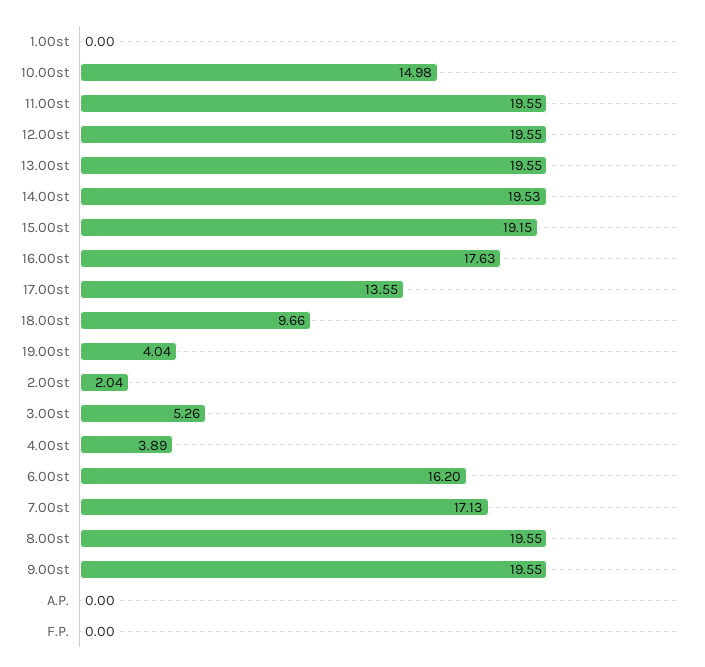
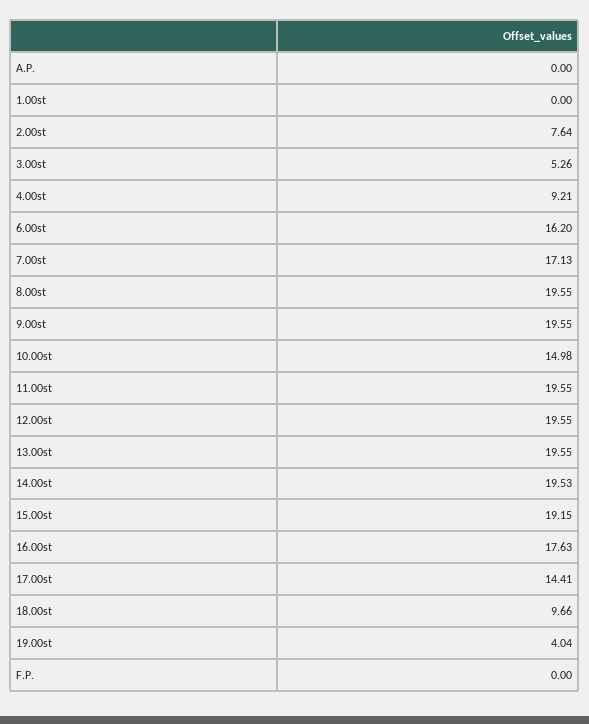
  {
    "1.00st": 0,
    "10.00st": 14.98,
    "11.00st": 19.55,
    "12.00st": 19.55,
    "13.00st": 19.55,
    "14.00st": 19.53,
    "15.00st": 19.15,
    "16.00st": 17.63,
-   "17.00st": 13.55,
+   "17.00st": 14.41,
    "18.00st": 9.66,
    "19.00st": 4.04,
-   "2.00st": 2.04,
+   "2.00st": 7.64,
    "3.00st": 5.26,
-   "4.00st": 3.89,
+   "4.00st": 9.21,
    "6.00st": 16.2,
    "7.00st": 17.13,
    "8.00st": 19.55,
    "9.00st": 19.55,
    "A.P.": 0,
    "F.P.": 0
  }

